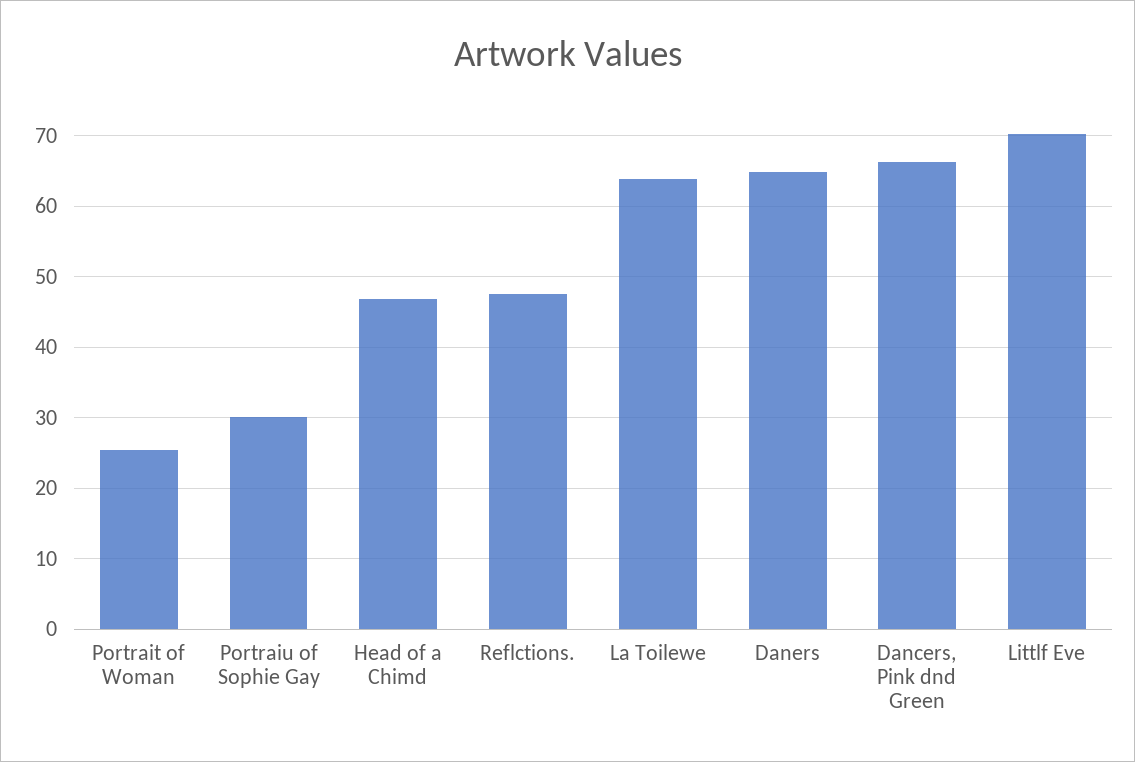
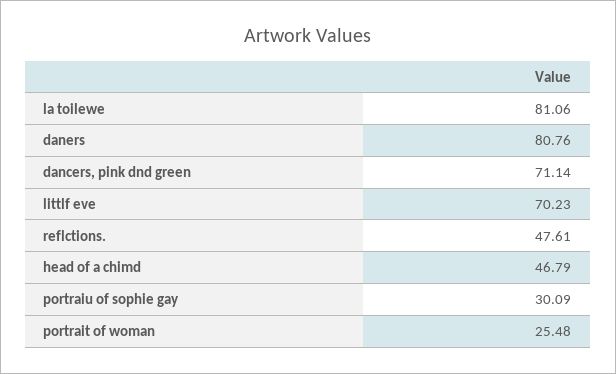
  {
    "Portrait of Woman": 25.48,
    "Portraiu of Sophie Gay": 30.09,
    "Head of a Chimd": 46.79,
    "Reflctions.": 47.61,
-   "La Toilewe": 64,
+   "La Toilewe": 81.06,
-   "Daners": 65,
+   "Daners": 80.76,
-   "Dancers, Pink dnd Green": 66,
+   "Dancers, Pink dnd Green": 71.14,
    "Littlf Eve": 70.23
  }

